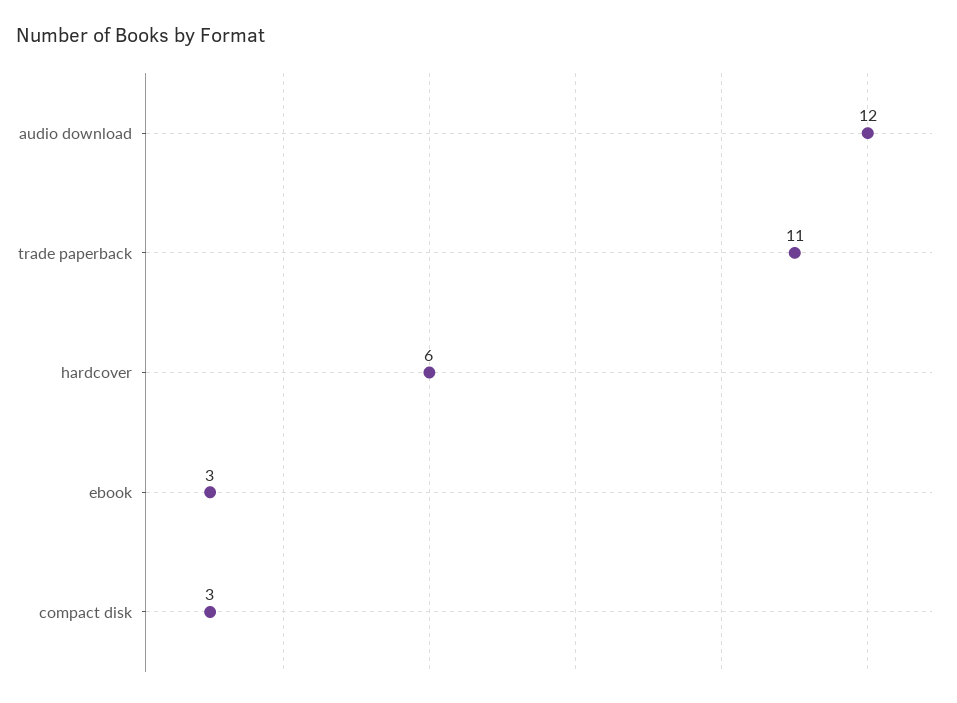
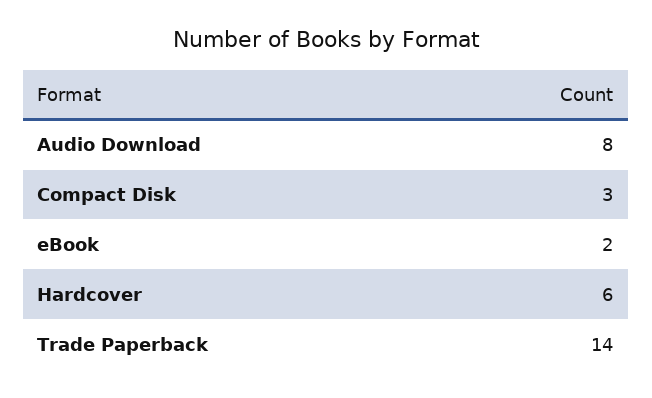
  {
-   "audio download": 12,
+   "audio download": 8,
-   "trade paperback": 11,
+   "trade paperback": 14,
    "hardcover": 6,
-   "ebook": 3,
+   "ebook": 2,
    "compact disk": 3
  }

